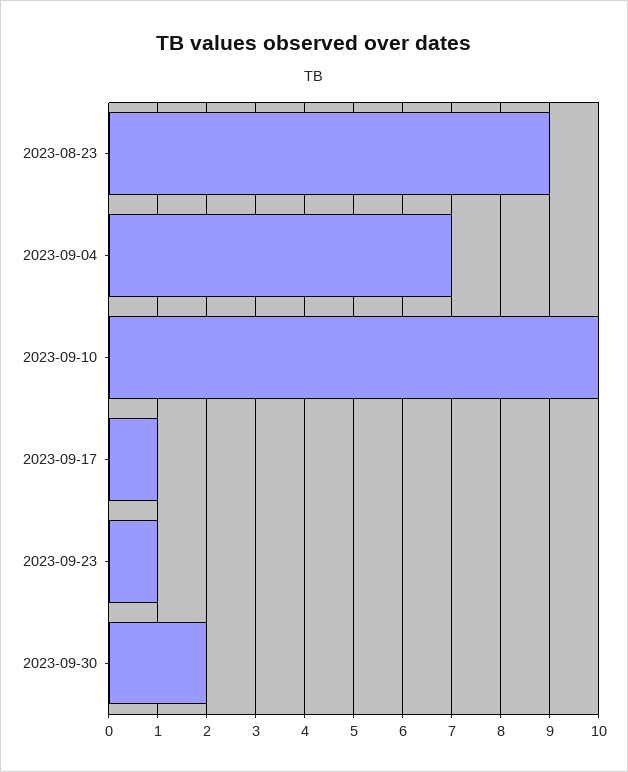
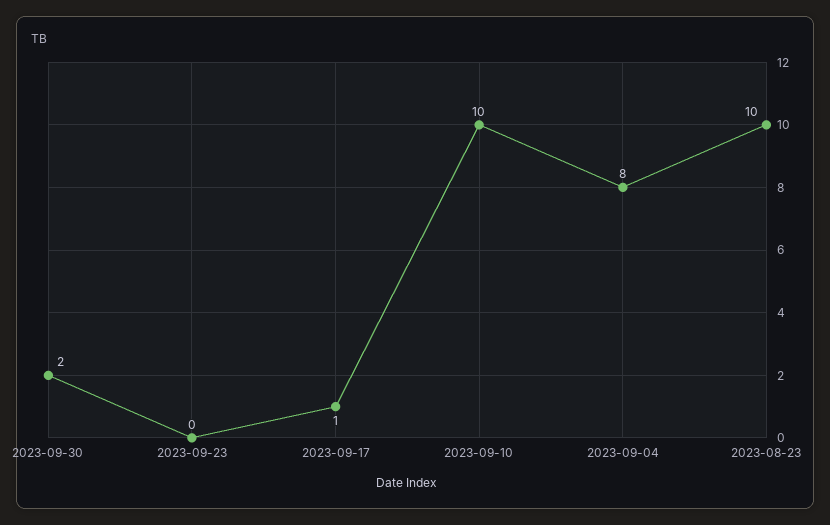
  {
-   "2023-08-23": 9,
+   "2023-08-23": 10,
-   "2023-09-04": 7,
+   "2023-09-04": 8,
    "2023-09-10": 10,
    "2023-09-17": 1,
-   "2023-09-23": 1,
+   "2023-09-23": 0,
    "2023-09-30": 2
  }

